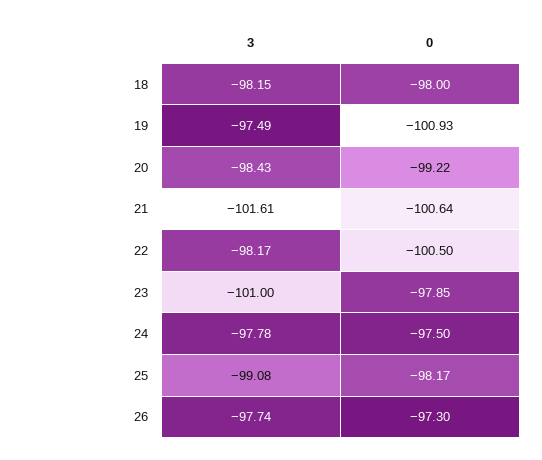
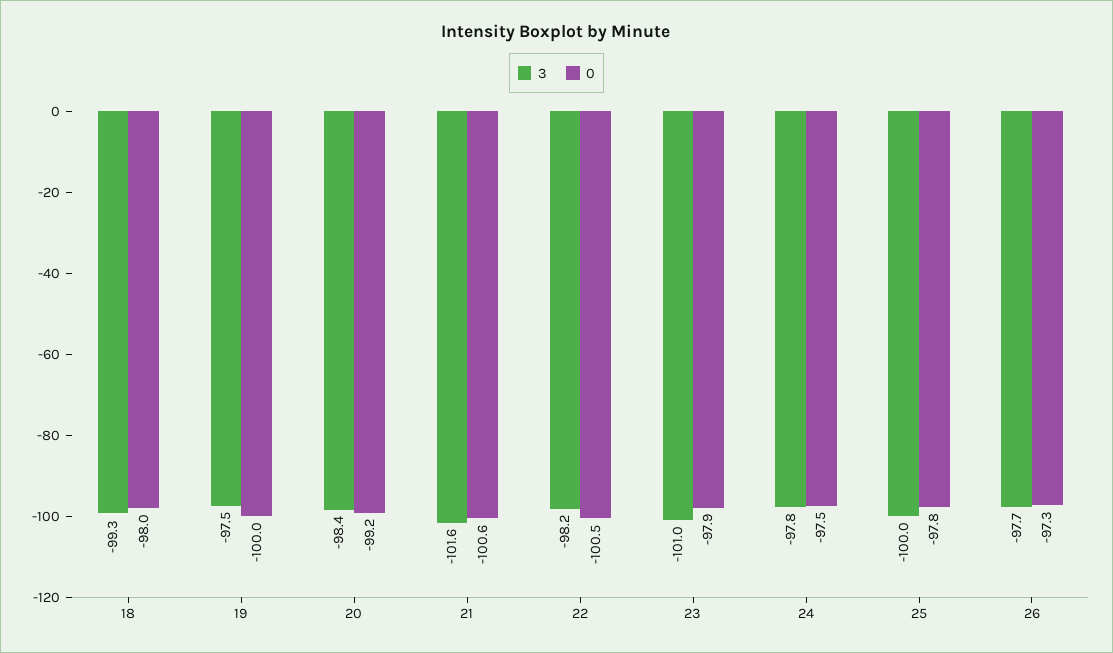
  {
    "3": {
-     "18": -98.15,
+     "18": -99.3,
      "19": -97.49,
      "20": -98.43,
      "21": -101.61,
      "22": -98.17,
      "23": -101,
      "24": -97.78,
-     "25": -99.08,
+     "25": -100,
      "26": -97.74
    },
    "0": {
      "18": -98,
-     "19": -100.93,
+     "19": -100,
      "20": -99.22,
      "21": -100.64,
      "22": -100.5,
      "23": -97.85,
      "24": -97.5,
-     "25": -98.17,
+     "25": -97.8,
      "26": -97.3
    }
  }

